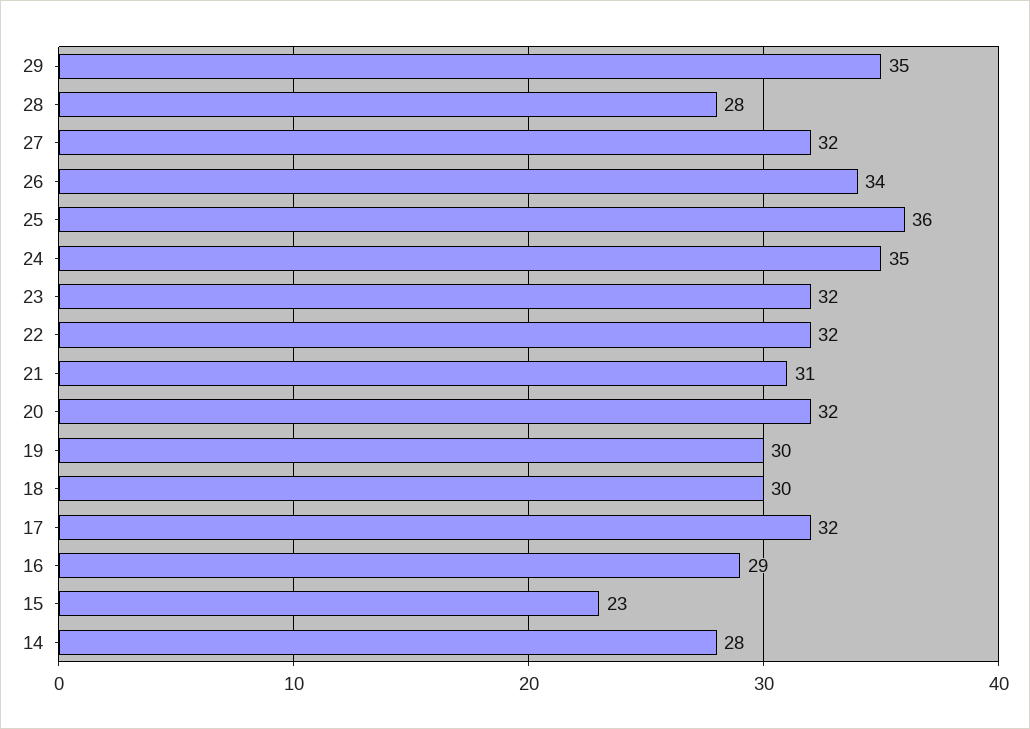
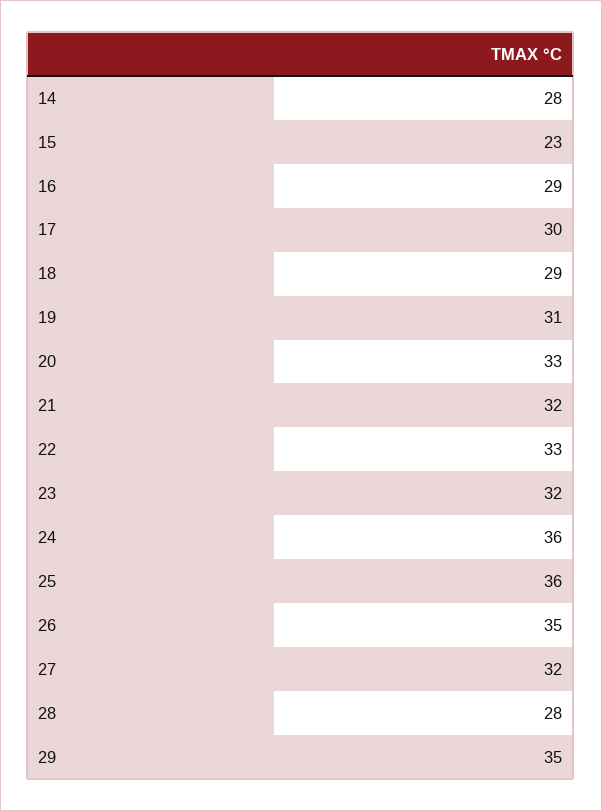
  {
    "29": 35,
    "28": 28,
    "27": 32,
-   "26": 34,
+   "26": 35,
    "25": 36,
-   "24": 35,
+   "24": 36,
    "23": 32,
-   "22": 32,
+   "22": 33,
-   "21": 31,
+   "21": 32,
-   "20": 32,
+   "20": 33,
-   "19": 30,
+   "19": 31,
-   "18": 30,
+   "18": 29,
-   "17": 32,
+   "17": 30,
    "16": 29,
    "15": 23,
    "14": 28
  }

